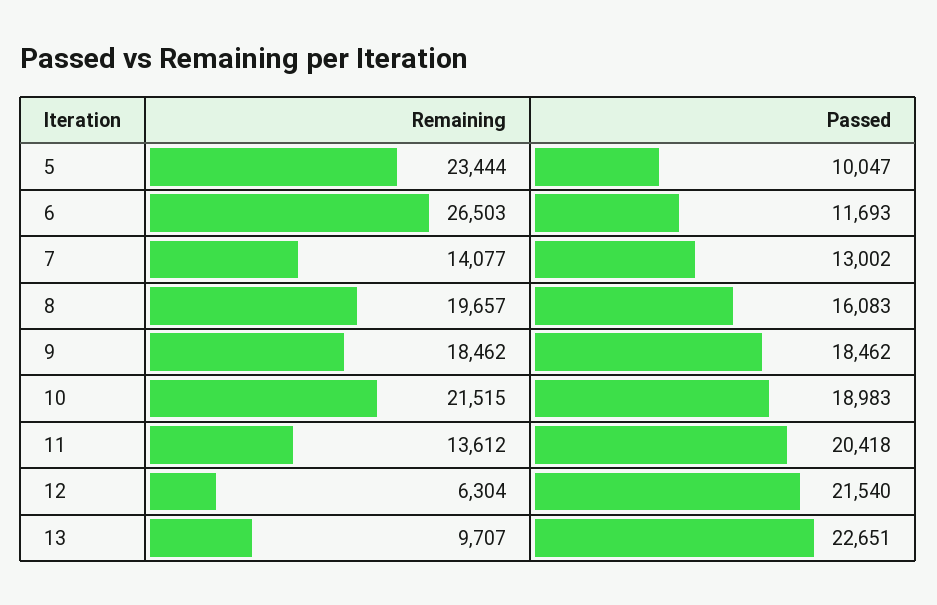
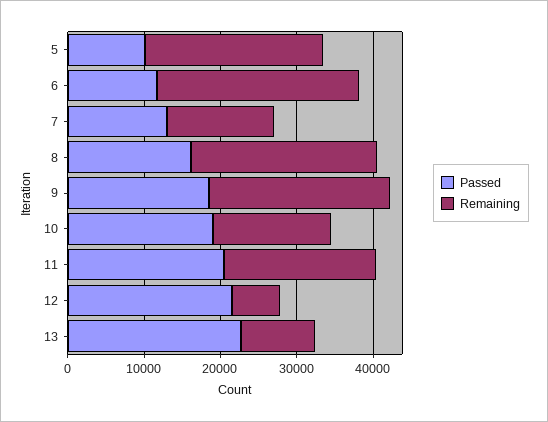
  {
    "Remaining": {
      "5": 23444,
      "6": 26503,
      "7": 14077,
-     "8": 19657,
+     "8": 24000,
-     "9": 18462,
+     "9": 24000,
-     "10": 21515,
+     "10": 16000,
-     "11": 13612,
+     "11": 20000,
      "12": 6304,
      "13": 9707
    },
    "Passed": {
      "5": 10047,
      "6": 11693,
      "7": 13002,
      "8": 16083,
      "9": 18462,
      "10": 18983,
      "11": 20418,
      "12": 21540,
      "13": 22651
    }
  }

